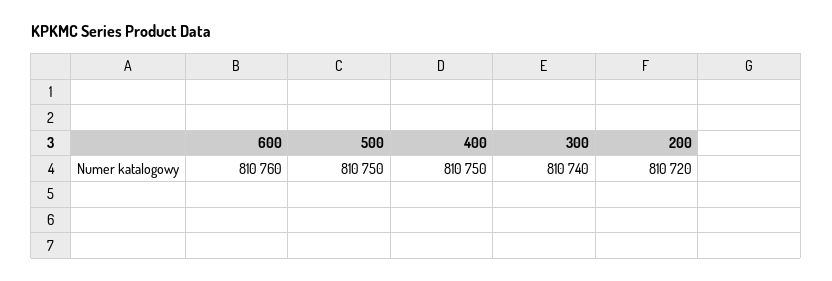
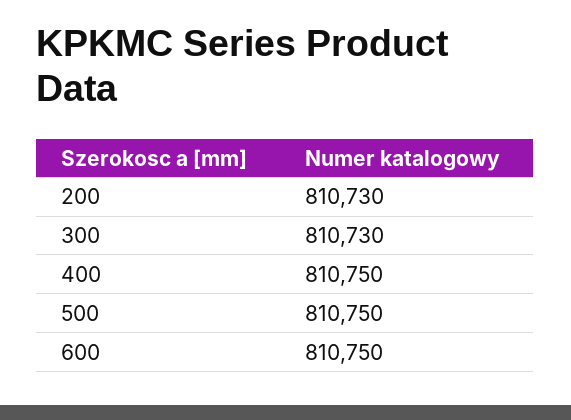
  {
-   "600": 810760,
+   "600": 810750,
    "500": 810750,
    "400": 810750,
-   "300": 810740,
+   "300": 810730,
-   "200": 810720
+   "200": 810730
  }

